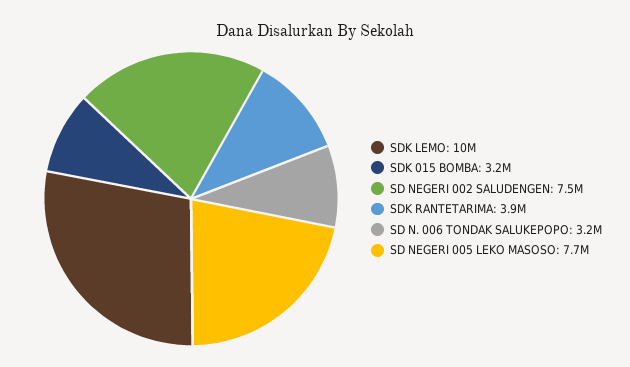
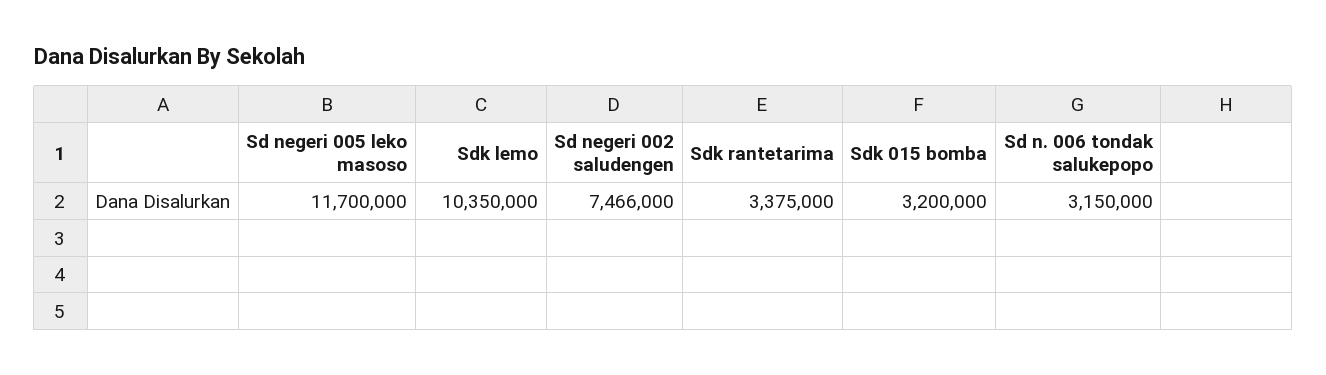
  {
    "SDK LEMO": 10350000,
    "SDK 015 BOMBA": 3200000,
    "SD NEGERI 002 SALUDENGEN": 7466000,
-   "SDK RANTETARIMA": 3900000,
+   "SDK RANTETARIMA": 3375000,
    "SD N. 006 TONDAK SALUKEPOPO": 3150000,
-   "SD NEGERI 005 LEKO MASOSO": 7700000
+   "SD NEGERI 005 LEKO MASOSO": 11700000
  }

